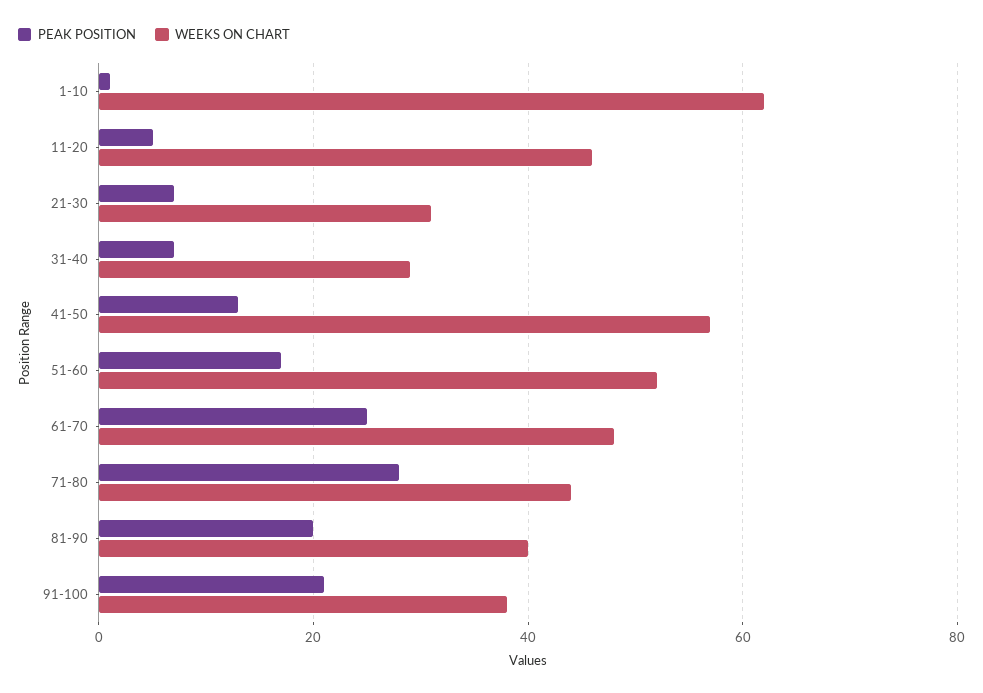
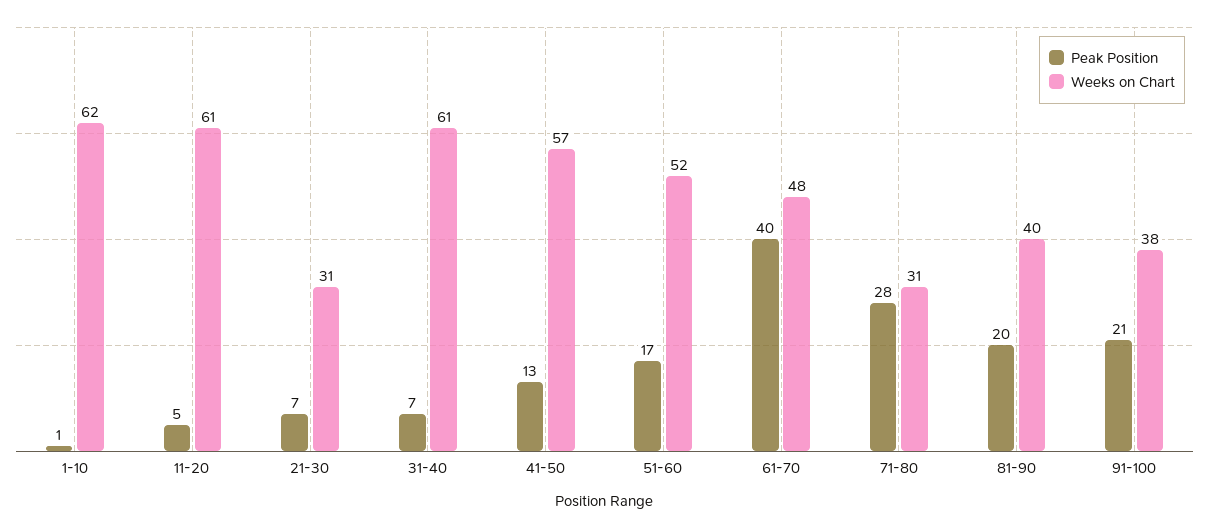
  {
    "PEAK POSITION": {
      "1-10": 1,
      "11-20": 5,
      "21-30": 7,
      "31-40": 7,
      "41-50": 13,
      "51-60": 17,
-     "61-70": 25,
+     "61-70": 40,
      "71-80": 28,
      "81-90": 20,
      "91-100": 21
    },
    "WEEKS ON CHART": {
      "1-10": 62,
-     "11-20": 45,
+     "11-20": 61,
      "21-30": 31,
-     "31-40": 30,
+     "31-40": 61,
      "41-50": 57,
      "51-60": 52,
      "61-70": 48,
-     "71-80": 45,
+     "71-80": 31,
      "81-90": 40,
      "91-100": 38
    }
  }

